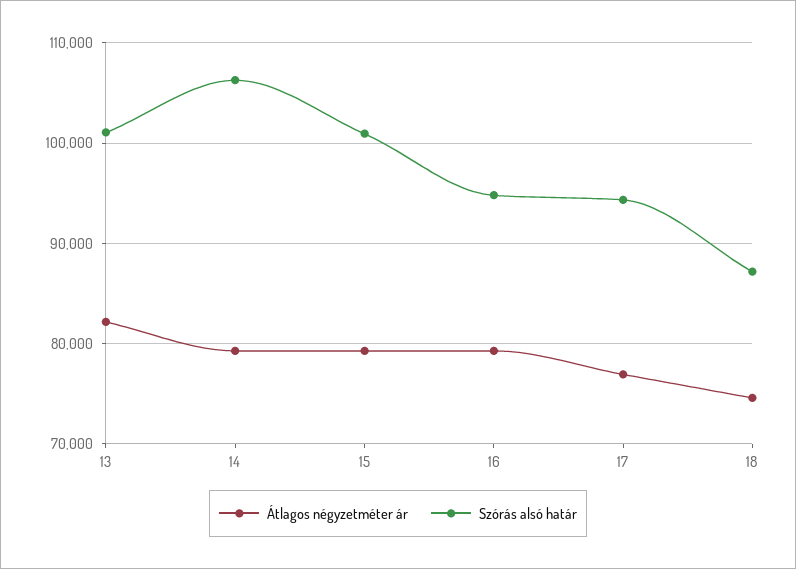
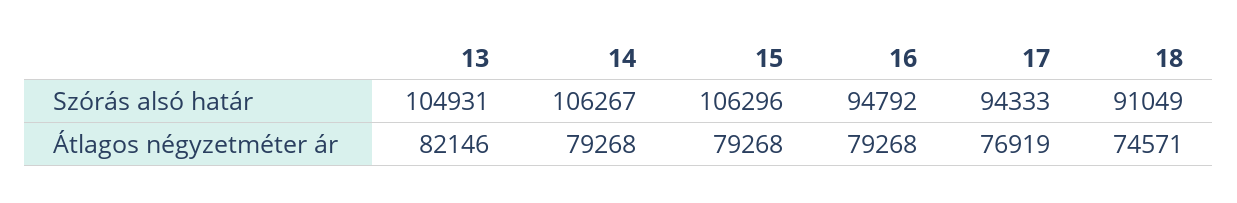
  {
    "Átlagos négyzetméter ár": {
      "13": 82146,
      "14": 79268,
      "15": 79268,
      "16": 79268,
      "17": 76919,
      "18": 74571
    },
    "Szórás alsó határ": {
-     "13": 101000,
+     "13": 104931,
      "14": 106267,
-     "15": 101000,
+     "15": 106296,
      "16": 94792,
      "17": 94333,
-     "18": 87000
+     "18": 91049
    }
  }

